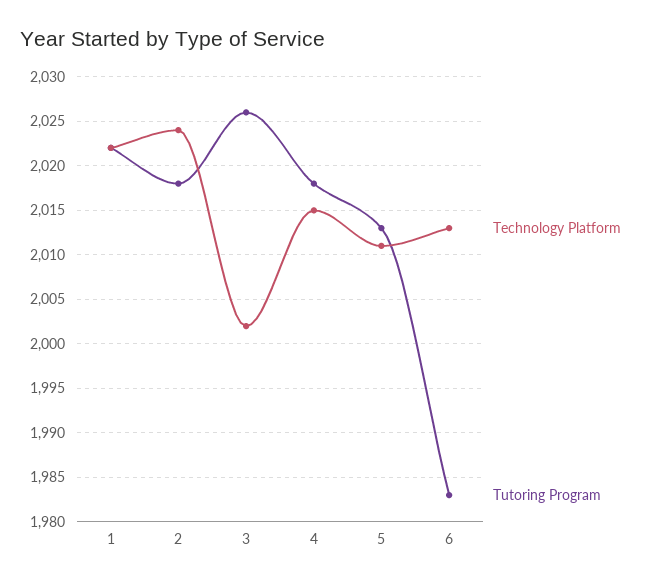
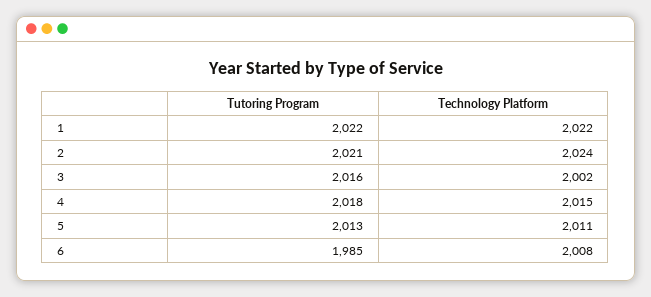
  {
    "Technology Platform": {
      "1": 2022,
      "2": 2024,
      "3": 2002,
      "4": 2015,
      "5": 2011,
-     "6": 2013
+     "6": 2008
    },
    "Tutoring Program": {
      "1": 2022,
-     "2": 2018,
+     "2": 2021,
-     "3": 2026,
+     "3": 2016,
      "4": 2018,
      "5": 2013,
-     "6": 1983
+     "6": 1985
    }
  }

